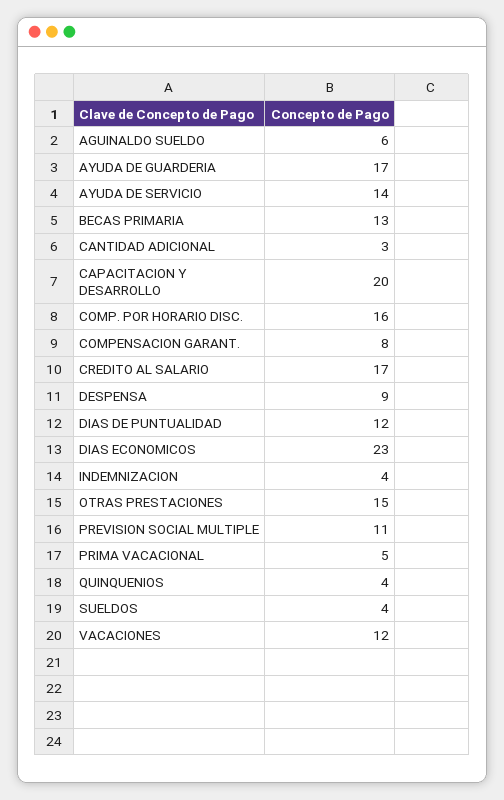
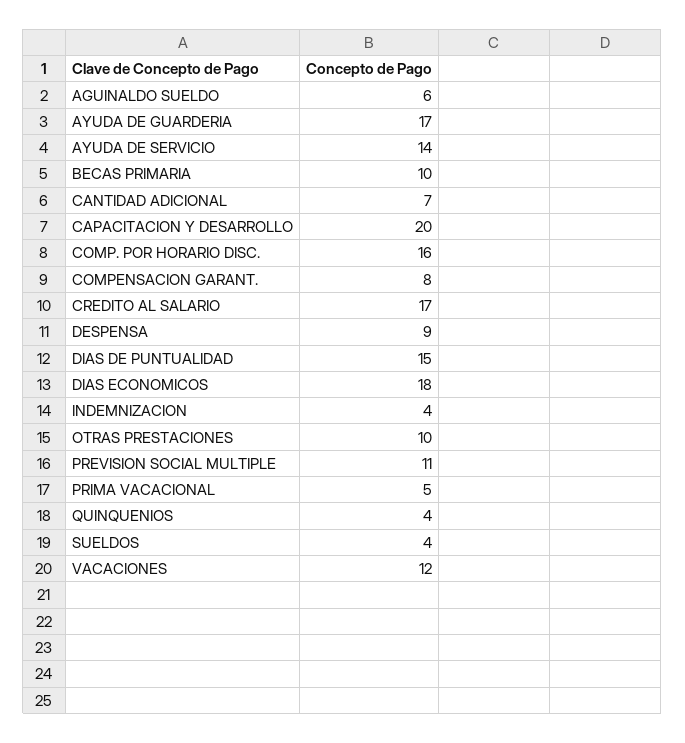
  {
    "AGUINALDO SUELDO": 6,
    "AYUDA DE GUARDERIA": 17,
    "AYUDA DE SERVICIO": 14,
-   "BECAS PRIMARIA": 13,
+   "BECAS PRIMARIA": 10,
-   "CANTIDAD ADICIONAL": 3,
+   "CANTIDAD ADICIONAL": 7,
    "CAPACITACION Y DESARROLLO": 20,
    "COMP. POR HORARIO DISC.": 16,
    "COMPENSACION GARANT.": 8,
    "CREDITO AL SALARIO": 17,
    "DESPENSA": 9,
-   "DIAS DE PUNTUALIDAD": 12,
+   "DIAS DE PUNTUALIDAD": 15,
-   "DIAS ECONOMICOS": 23,
+   "DIAS ECONOMICOS": 18,
    "INDEMNIZACION": 4,
-   "OTRAS PRESTACIONES": 15,
+   "OTRAS PRESTACIONES": 10,
    "PREVISION SOCIAL MULTIPLE": 11,
    "PRIMA VACACIONAL": 5,
    "QUINQUENIOS": 4,
    "SUELDOS": 4,
    "VACACIONES": 12
  }

